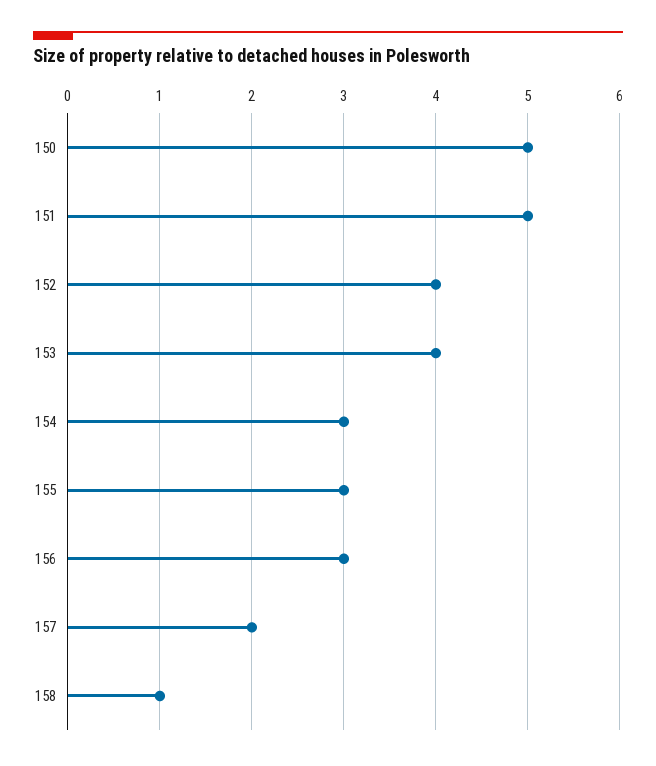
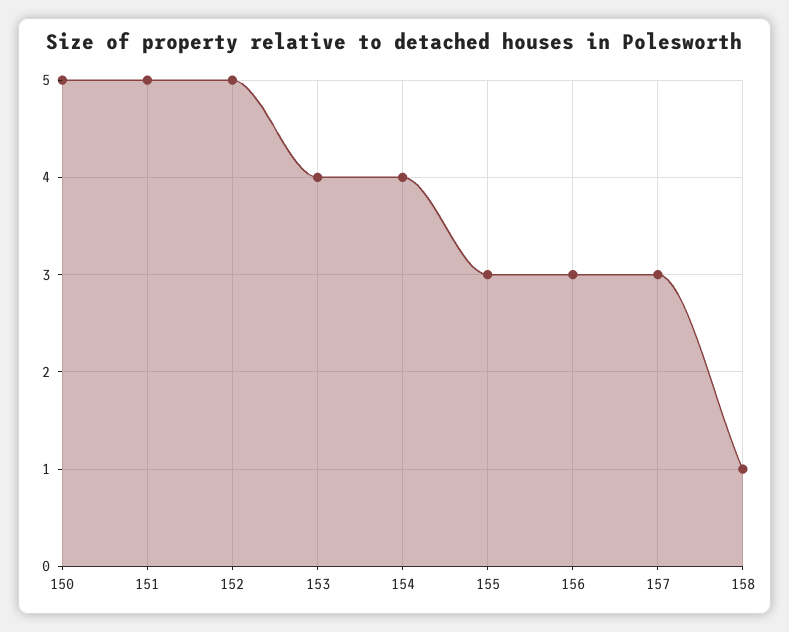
  {
    "150": 5,
    "151": 5,
-   "152": 4,
+   "152": 5,
    "153": 4,
-   "154": 3,
+   "154": 4,
    "155": 3,
    "156": 3,
-   "157": 2,
+   "157": 3,
    "158": 1
  }

